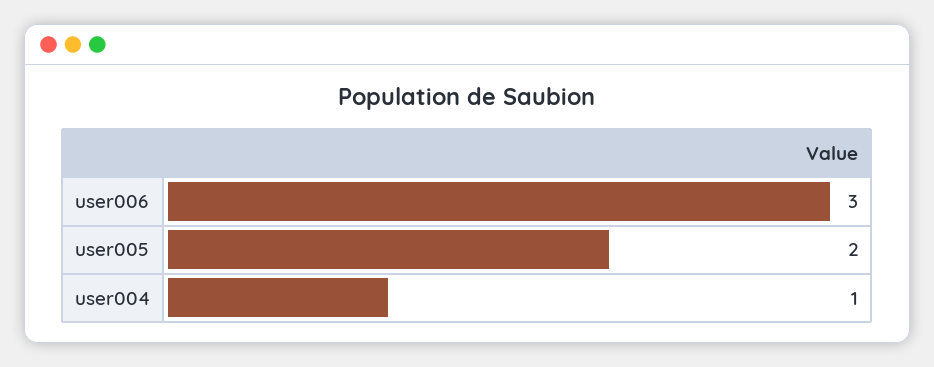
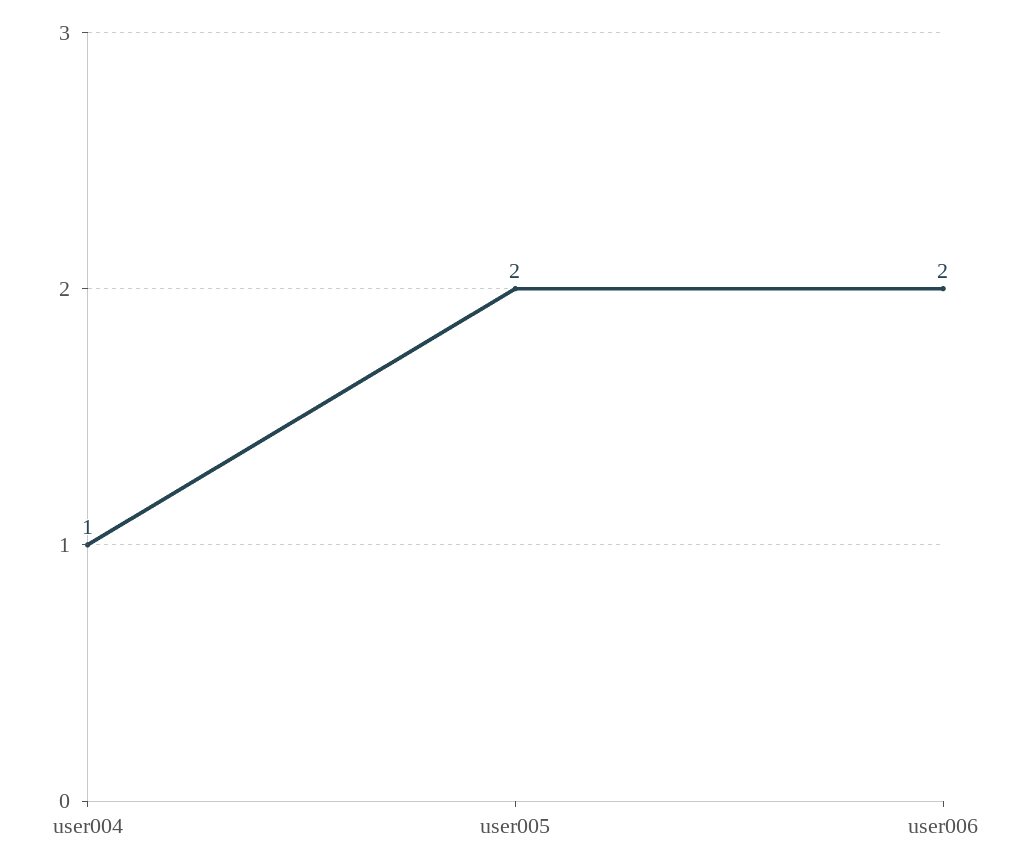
  {
-   "user006": 3,
+   "user006": 2,
    "user005": 2,
    "user004": 1
  }

